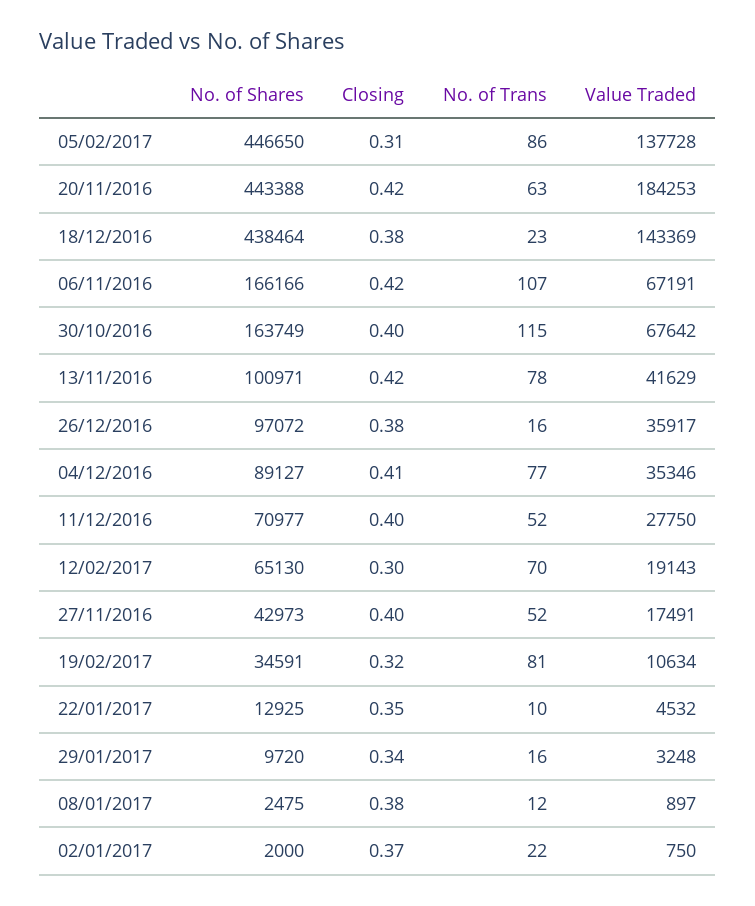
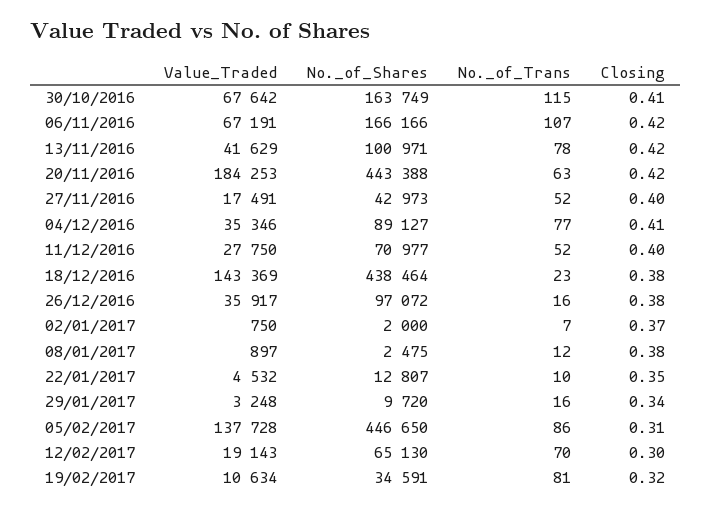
  {
    "No. of Shares": {
      "05/02/2017": 446650,
      "20/11/2016": 443388,
      "18/12/2016": 438464,
      "06/11/2016": 166166,
      "30/10/2016": 163749,
      "13/11/2016": 100971,
      "26/12/2016": 97072,
      "04/12/2016": 89127,
      "11/12/2016": 70977,
      "12/02/2017": 65130,
      "27/11/2016": 42973,
      "19/02/2017": 34591,
-     "22/01/2017": 12925,
+     "22/01/2017": 12807,
      "29/01/2017": 9720,
      "08/01/2017": 2475,
      "02/01/2017": 2000
    },
    "Closing": {
      "05/02/2017": 0.31,
      "20/11/2016": 0.42,
      "18/12/2016": 0.38,
      "06/11/2016": 0.42,
-     "30/10/2016": 0.4,
+     "30/10/2016": 0.41,
      "13/11/2016": 0.42,
      "26/12/2016": 0.38,
      "04/12/2016": 0.41,
      "11/12/2016": 0.4,
      "12/02/2017": 0.3,
      "27/11/2016": 0.4,
      "19/02/2017": 0.32,
      "22/01/2017": 0.35,
      "29/01/2017": 0.34,
      "08/01/2017": 0.38,
      "02/01/2017": 0.37
    },
    "No. of Trans": {
      "05/02/2017": 86,
      "20/11/2016": 63,
      "18/12/2016": 23,
      "06/11/2016": 107,
      "30/10/2016": 115,
      "13/11/2016": 78,
      "26/12/2016": 16,
      "04/12/2016": 77,
      "11/12/2016": 52,
      "12/02/2017": 70,
      "27/11/2016": 52,
      "19/02/2017": 81,
      "22/01/2017": 10,
      "29/01/2017": 16,
      "08/01/2017": 12,
-     "02/01/2017": 22
+     "02/01/2017": 7
    },
    "Value Traded": {
      "05/02/2017": 137728,
      "20/11/2016": 184253,
      "18/12/2016": 143369,
      "06/11/2016": 67191,
      "30/10/2016": 67642,
      "13/11/2016": 41629,
      "26/12/2016": 35917,
      "04/12/2016": 35346,
      "11/12/2016": 27750,
      "12/02/2017": 19143,
      "27/11/2016": 17491,
      "19/02/2017": 10634,
      "22/01/2017": 4532,
      "29/01/2017": 3248,
      "08/01/2017": 897,
      "02/01/2017": 750
    }
  }

